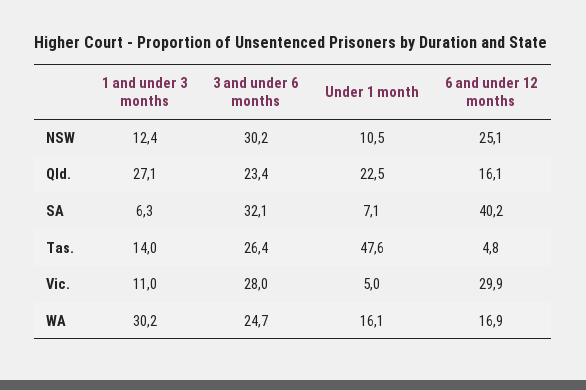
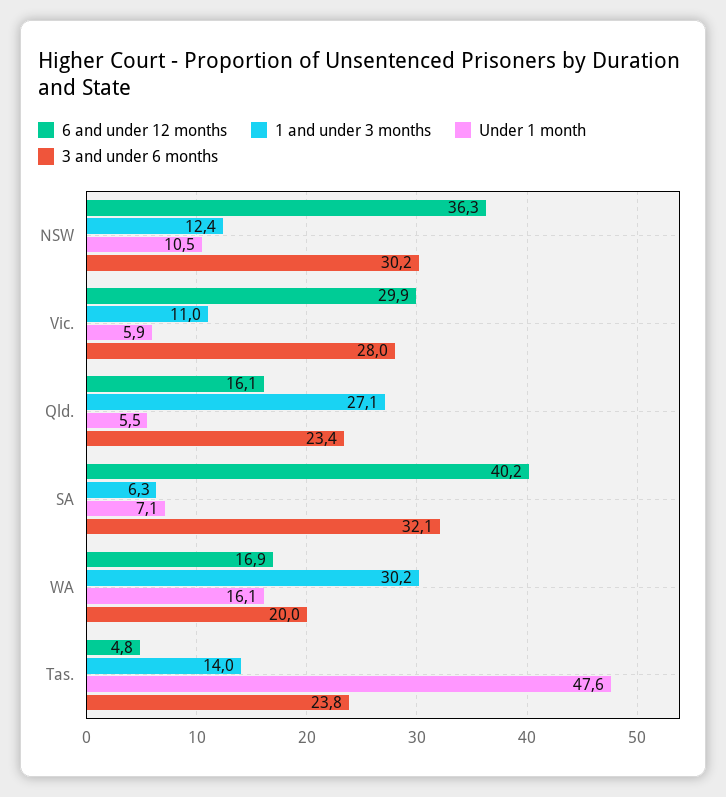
  {
    "1 and under 3 months": {
      "NSW": 12.4,
      "Qld.": 27.1,
      "SA": 6.3,
      "Tas.": 14,
      "Vic.": 11,
      "WA": 30.2
    },
    "3 and under 6 months": {
      "NSW": 30.2,
      "Qld.": 23.4,
      "SA": 32.1,
-     "Tas.": 26.4,
+     "Tas.": 23.8,
      "Vic.": 28,
-     "WA": 24.7
+     "WA": 20
    },
    "Under 1 month": {
      "NSW": 10.5,
-     "Qld.": 22.5,
+     "Qld.": 5.5,
      "SA": 7.1,
      "Tas.": 47.6,
-     "Vic.": 5,
+     "Vic.": 5.9,
      "WA": 16.1
    },
    "6 and under 12 months": {
-     "NSW": 25.1,
+     "NSW": 36.3,
      "Qld.": 16.1,
      "SA": 40.2,
      "Tas.": 4.8,
      "Vic.": 29.9,
      "WA": 16.9
    }
  }

